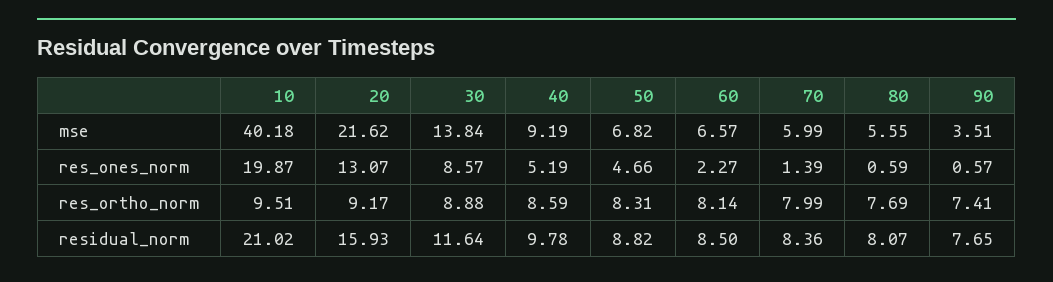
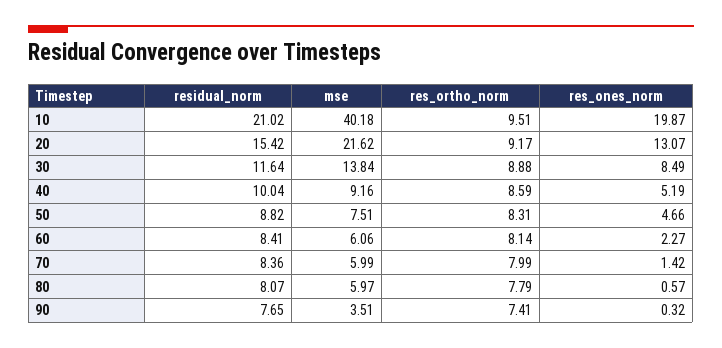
  {
    "10": {
      "mse": 40.18,
      "res_ones_norm": 19.87,
      "res_ortho_norm": 9.51,
      "residual_norm": 21.02
    },
    "20": {
      "mse": 21.62,
      "res_ones_norm": 13.07,
      "res_ortho_norm": 9.17,
-     "residual_norm": 15.93
+     "residual_norm": 15.42
    },
    "30": {
      "mse": 13.84,
-     "res_ones_norm": 8.57,
+     "res_ones_norm": 8.49,
      "res_ortho_norm": 8.88,
      "residual_norm": 11.64
    },
    "40": {
-     "mse": 9.19,
+     "mse": 9.16,
      "res_ones_norm": 5.19,
      "res_ortho_norm": 8.59,
-     "residual_norm": 9.78
+     "residual_norm": 10.04
    },
    "50": {
-     "mse": 6.82,
+     "mse": 7.51,
      "res_ones_norm": 4.66,
      "res_ortho_norm": 8.31,
      "residual_norm": 8.82
    },
    "60": {
-     "mse": 6.57,
+     "mse": 6.06,
      "res_ones_norm": 2.27,
      "res_ortho_norm": 8.14,
-     "residual_norm": 8.5
+     "residual_norm": 8.41
    },
    "70": {
      "mse": 5.99,
-     "res_ones_norm": 1.39,
+     "res_ones_norm": 1.42,
      "res_ortho_norm": 7.99,
      "residual_norm": 8.36
    },
    "80": {
-     "mse": 5.55,
+     "mse": 5.97,
-     "res_ones_norm": 0.59,
+     "res_ones_norm": 0.57,
-     "res_ortho_norm": 7.69,
+     "res_ortho_norm": 7.79,
      "residual_norm": 8.07
    },
    "90": {
      "mse": 3.51,
-     "res_ones_norm": 0.57,
+     "res_ones_norm": 0.32,
      "res_ortho_norm": 7.41,
      "residual_norm": 7.65
    }
  }

